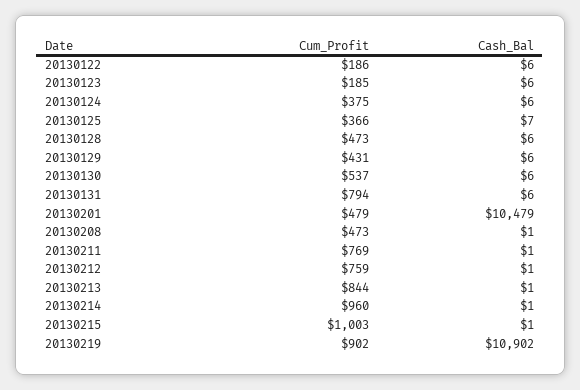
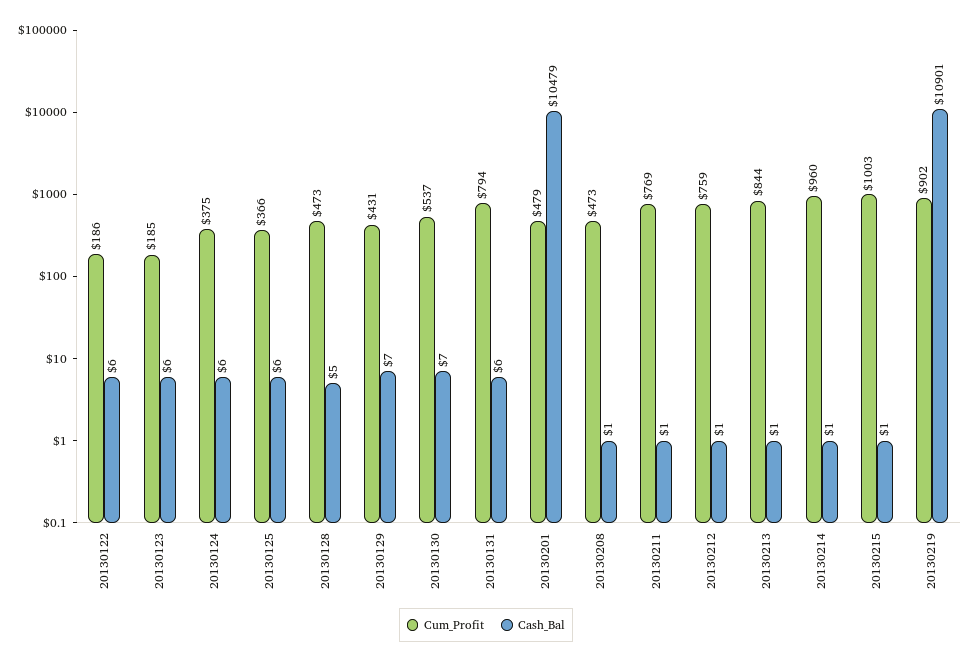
  {
    "Cum_Profit": {
      "20130122": 186,
      "20130123": 185,
      "20130124": 375,
      "20130125": 366,
      "20130128": 473,
      "20130129": 431,
      "20130130": 537,
      "20130131": 794,
      "20130201": 479,
      "20130208": 473,
      "20130211": 769,
      "20130212": 759,
      "20130213": 844,
      "20130214": 960,
      "20130215": 1003,
      "20130219": 902
    },
    "Cash_Bal": {
      "20130122": 6,
      "20130123": 6,
      "20130124": 6,
-     "20130125": 7,
+     "20130125": 6,
-     "20130128": 6,
+     "20130128": 5,
-     "20130129": 6,
+     "20130129": 7,
-     "20130130": 6,
+     "20130130": 7,
      "20130131": 6,
      "20130201": 10479,
      "20130208": 1,
      "20130211": 1,
      "20130212": 1,
      "20130213": 1,
      "20130214": 1,
      "20130215": 1,
-     "20130219": 10902
+     "20130219": 10901
    }
  }

